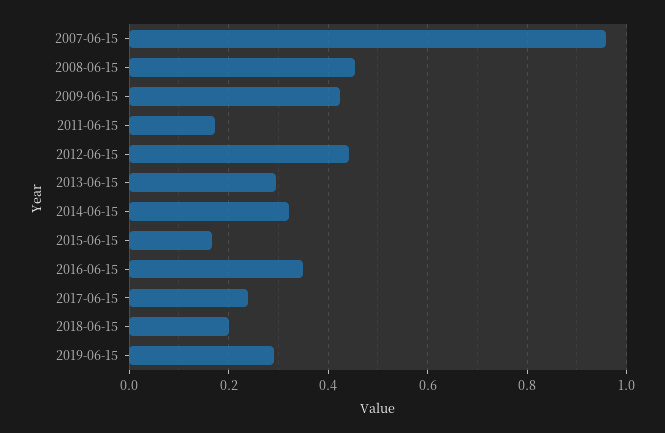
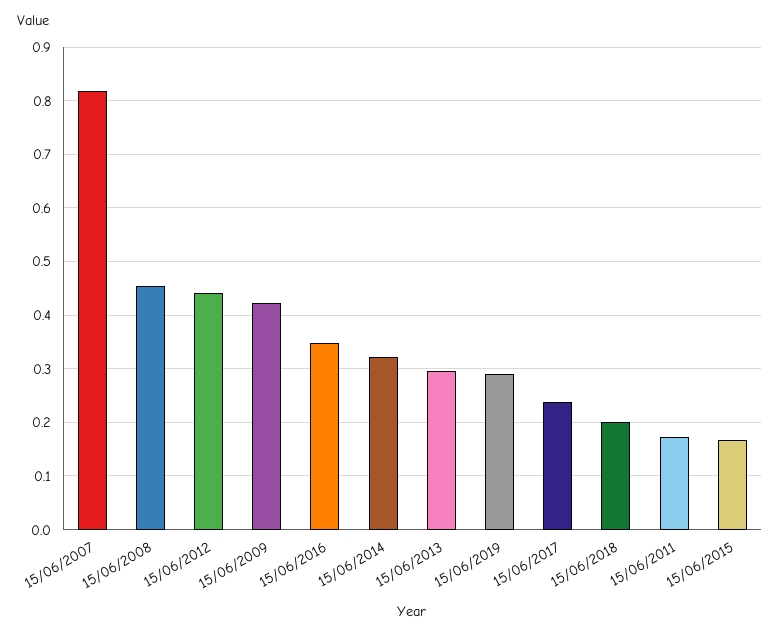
  {
-   "2007-06-15": 0.96,
+   "2007-06-15": 0.82,
    "2008-06-15": 0.46,
    "2009-06-15": 0.42,
    "2011-06-15": 0.18,
    "2012-06-15": 0.44,
    "2013-06-15": 0.3,
    "2014-06-15": 0.32,
    "2015-06-15": 0.16,
    "2016-06-15": 0.34,
    "2017-06-15": 0.24,
    "2018-06-15": 0.2,
    "2019-06-15": 0.3
  }

